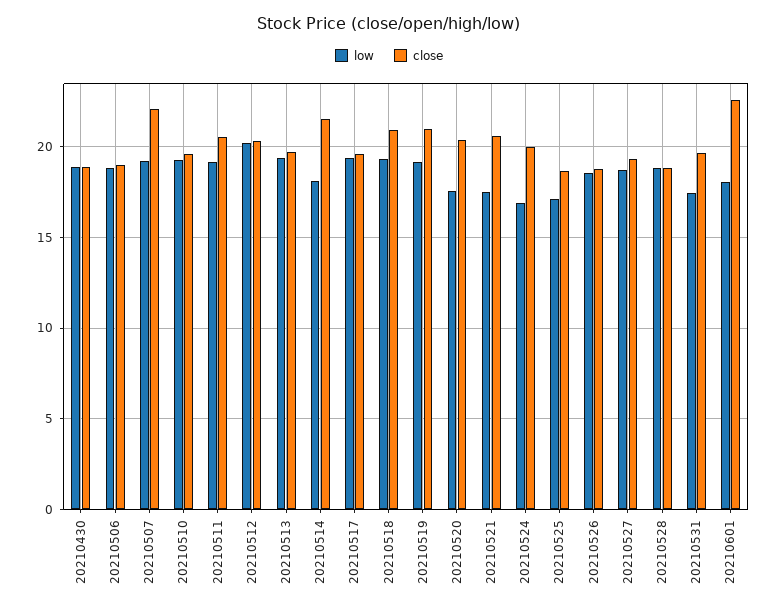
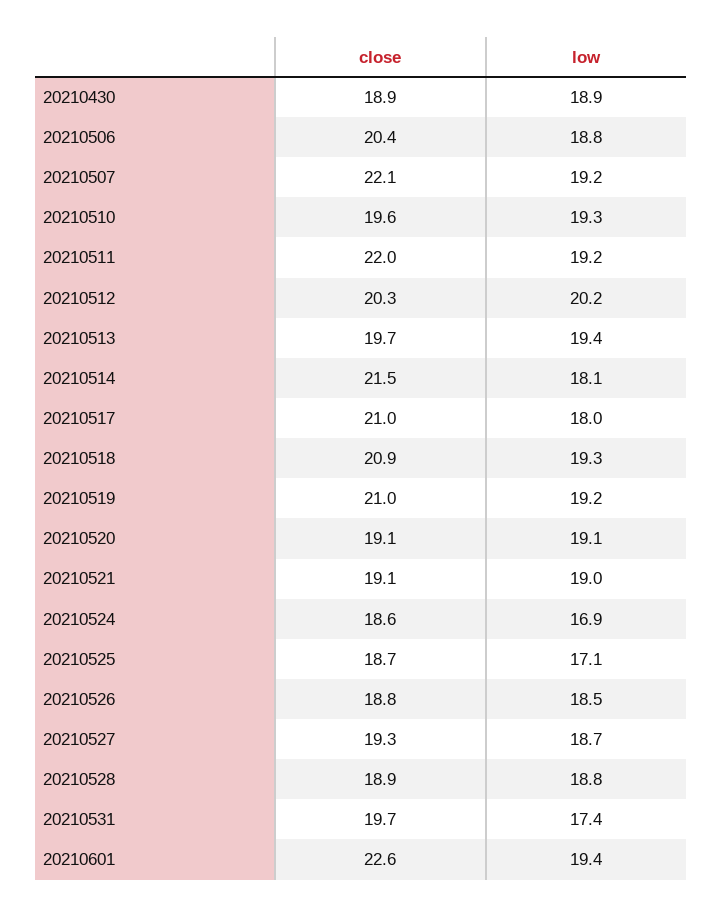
  {
    "low": {
      "20210430": 18.9,
      "20210506": 18.8,
      "20210507": 19.2,
      "20210510": 19.3,
      "20210511": 19.2,
      "20210512": 20.2,
      "20210513": 19.4,
      "20210514": 18.1,
-     "20210517": 19.5,
+     "20210517": 18,
      "20210518": 19.3,
      "20210519": 19.2,
-     "20210520": 17.5,
+     "20210520": 19.1,
-     "20210521": 17.5,
+     "20210521": 19,
      "20210524": 16.9,
      "20210525": 17.1,
      "20210526": 18.5,
      "20210527": 18.7,
      "20210528": 18.8,
      "20210531": 17.4,
-     "20210601": 18
+     "20210601": 19.4
    },
    "close": {
      "20210430": 18.9,
-     "20210506": 19,
+     "20210506": 20.4,
      "20210507": 22.1,
      "20210510": 19.6,
-     "20210511": 20.5,
+     "20210511": 22,
      "20210512": 20.3,
      "20210513": 19.7,
      "20210514": 21.5,
-     "20210517": 19.5,
+     "20210517": 21,
      "20210518": 20.9,
      "20210519": 21,
-     "20210520": 20.5,
+     "20210520": 19.1,
-     "20210521": 20.5,
+     "20210521": 19.1,
-     "20210524": 20,
+     "20210524": 18.6,
      "20210525": 18.7,
      "20210526": 18.8,
      "20210527": 19.3,
      "20210528": 18.9,
      "20210531": 19.7,
      "20210601": 22.6
    }
  }

